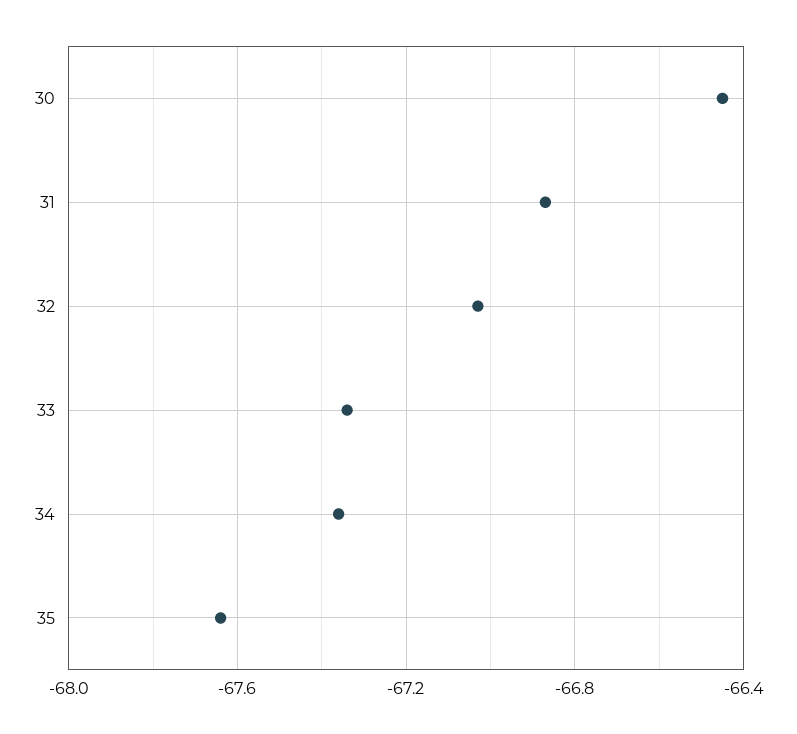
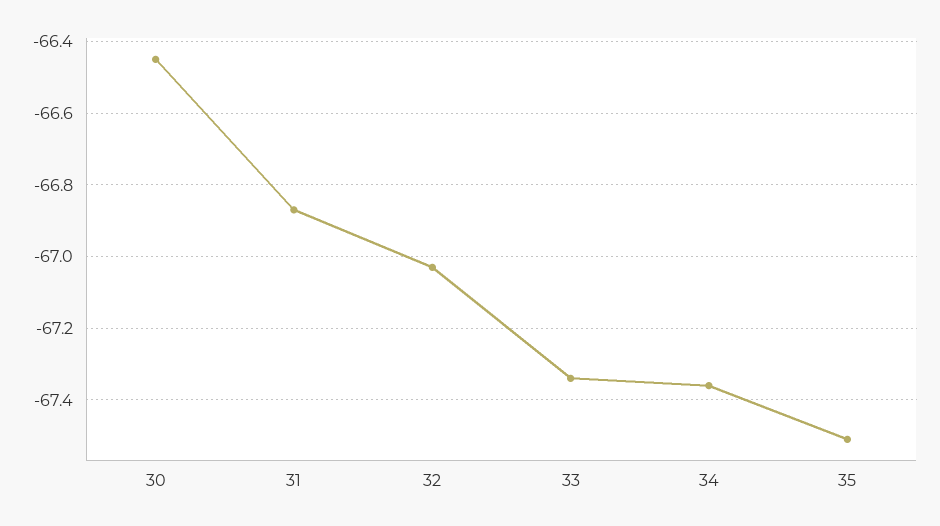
  {
    "30": -66.45,
    "31": -66.85,
    "32": -67.05,
    "33": -67.35,
    "34": -67.35,
-   "35": -67.65
+   "35": -67.5
  }

